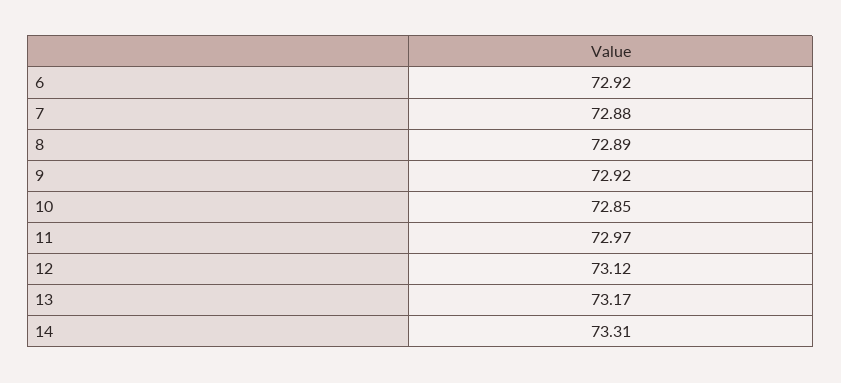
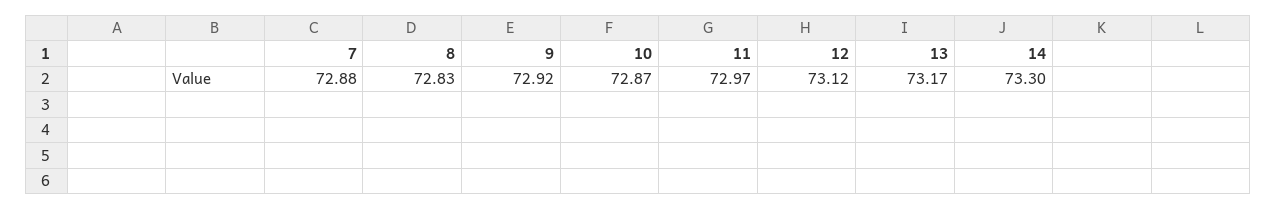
  {
-   "6": 72.92,
    "7": 72.88,
-   "8": 72.89,
+   "8": 72.83,
    "9": 72.92,
-   "10": 72.85,
+   "10": 72.87,
    "11": 72.97,
    "12": 73.12,
    "13": 73.17,
-   "14": 73.31
+   "14": 73.3
  }

